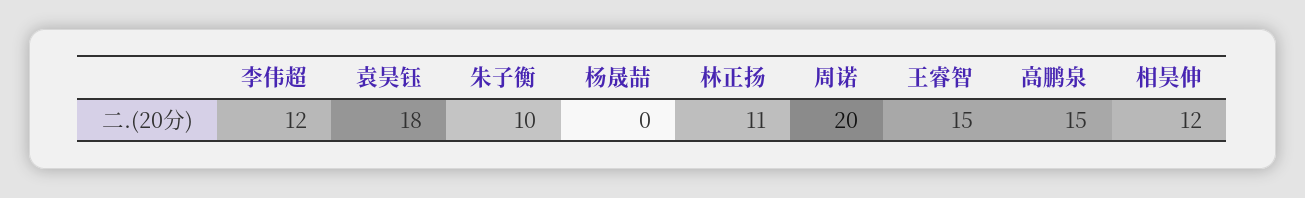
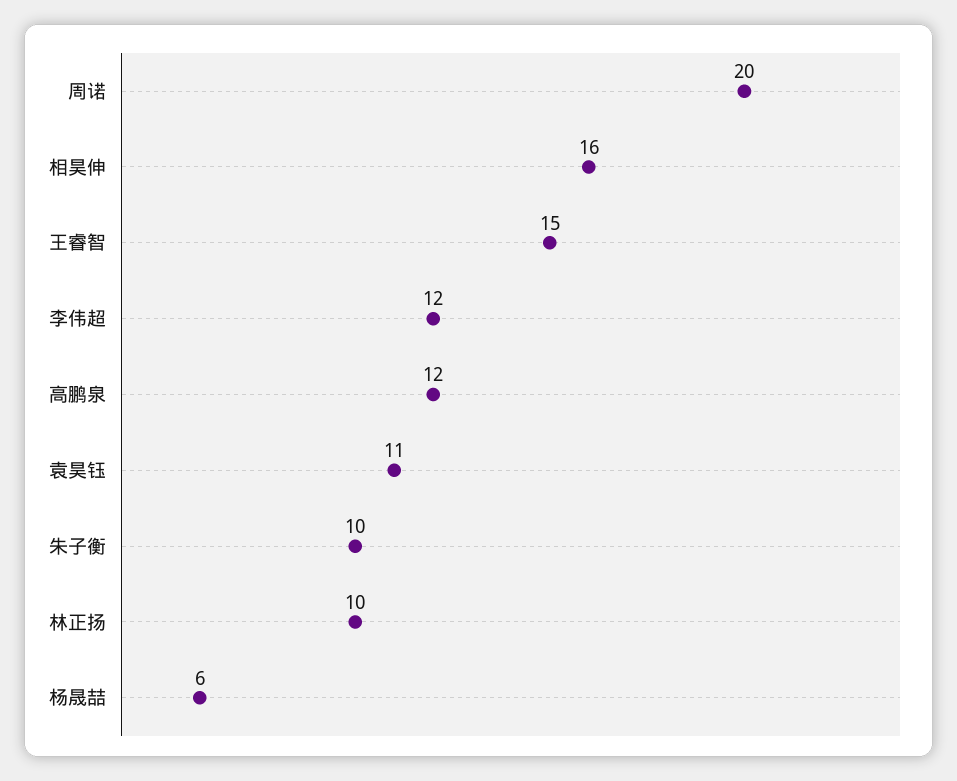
  {
    "李伟超": 12,
-   "袁昊钰": 18,
+   "袁昊钰": 11,
    "朱子衡": 10,
-   "杨晟喆": 0,
+   "杨晟喆": 6,
-   "林正扬": 11,
+   "林正扬": 10,
    "周诺": 20,
    "王睿智": 15,
-   "高鹏泉": 15,
+   "高鹏泉": 12,
-   "相昊伸": 12
+   "相昊伸": 16
  }

